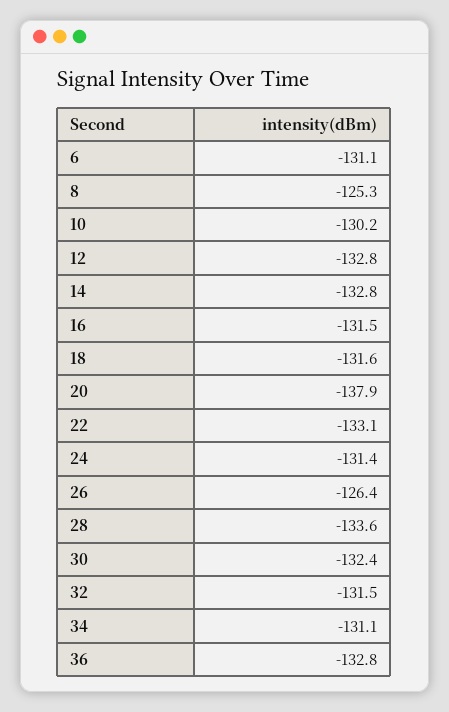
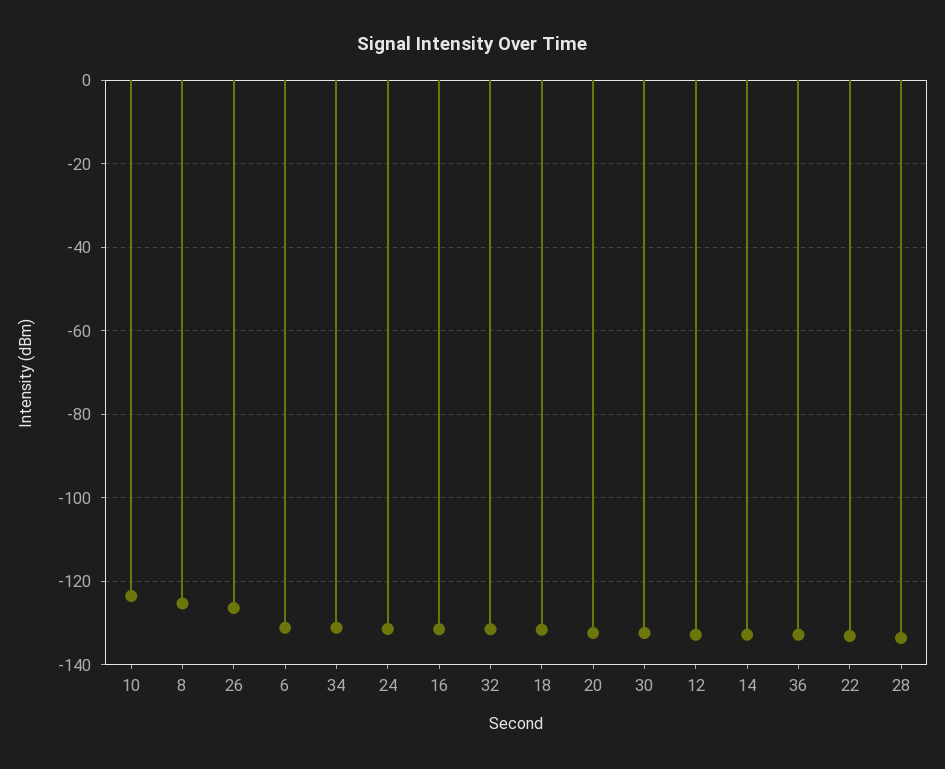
  {
    "6": -131.1,
    "8": -125.3,
-   "10": -130.2,
+   "10": -124,
    "12": -132.8,
    "14": -132.8,
    "16": -131.5,
    "18": -131.6,
-   "20": -137.9,
+   "20": -132,
    "22": -133.1,
    "24": -131.4,
    "26": -126.4,
    "28": -133.6,
    "30": -132.4,
    "32": -131.5,
    "34": -131.1,
    "36": -132.8
  }

